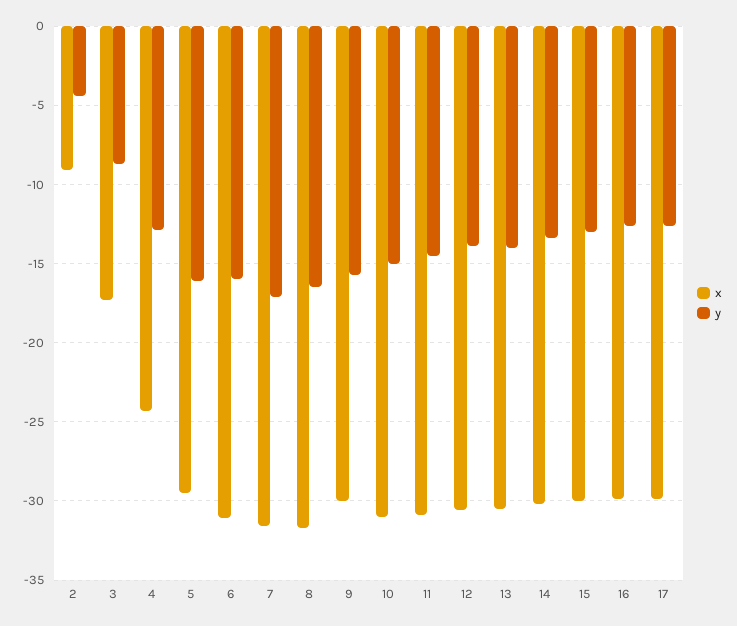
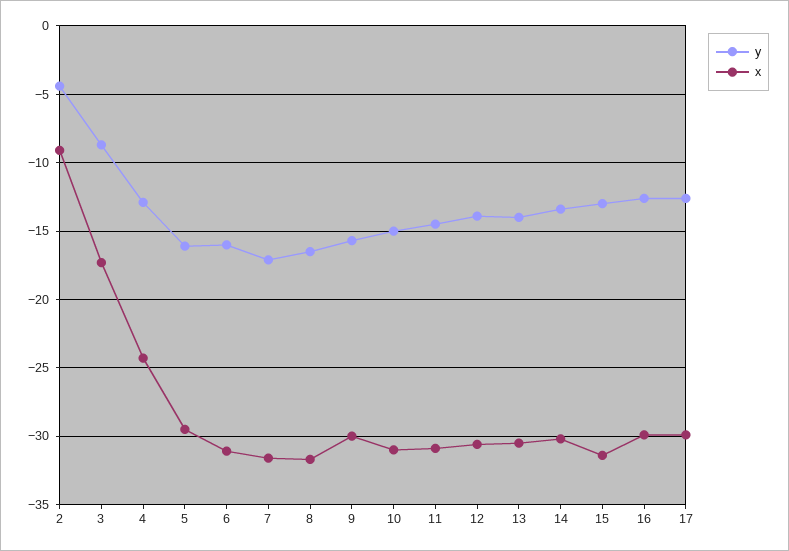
  {
    "x": {
      "2": -9,
      "3": -17.5,
      "4": -24.5,
      "5": -29.5,
      "6": -31,
      "7": -31.5,
      "8": -31.5,
      "9": -30,
      "10": -31,
      "11": -31,
      "12": -30.5,
      "13": -30.5,
      "14": -30,
-     "15": -30,
+     "15": -31.5,
      "16": -30,
      "17": -30
    },
    "y": {
      "2": -4.5,
      "3": -8.5,
      "4": -13,
      "5": -16,
      "6": -16,
      "7": -17,
      "8": -16.5,
      "9": -15.5,
      "10": -15,
      "11": -14.5,
      "12": -14,
      "13": -14,
      "14": -13.5,
      "15": -13,
      "16": -12.5,
      "17": -12.5
    }
  }

